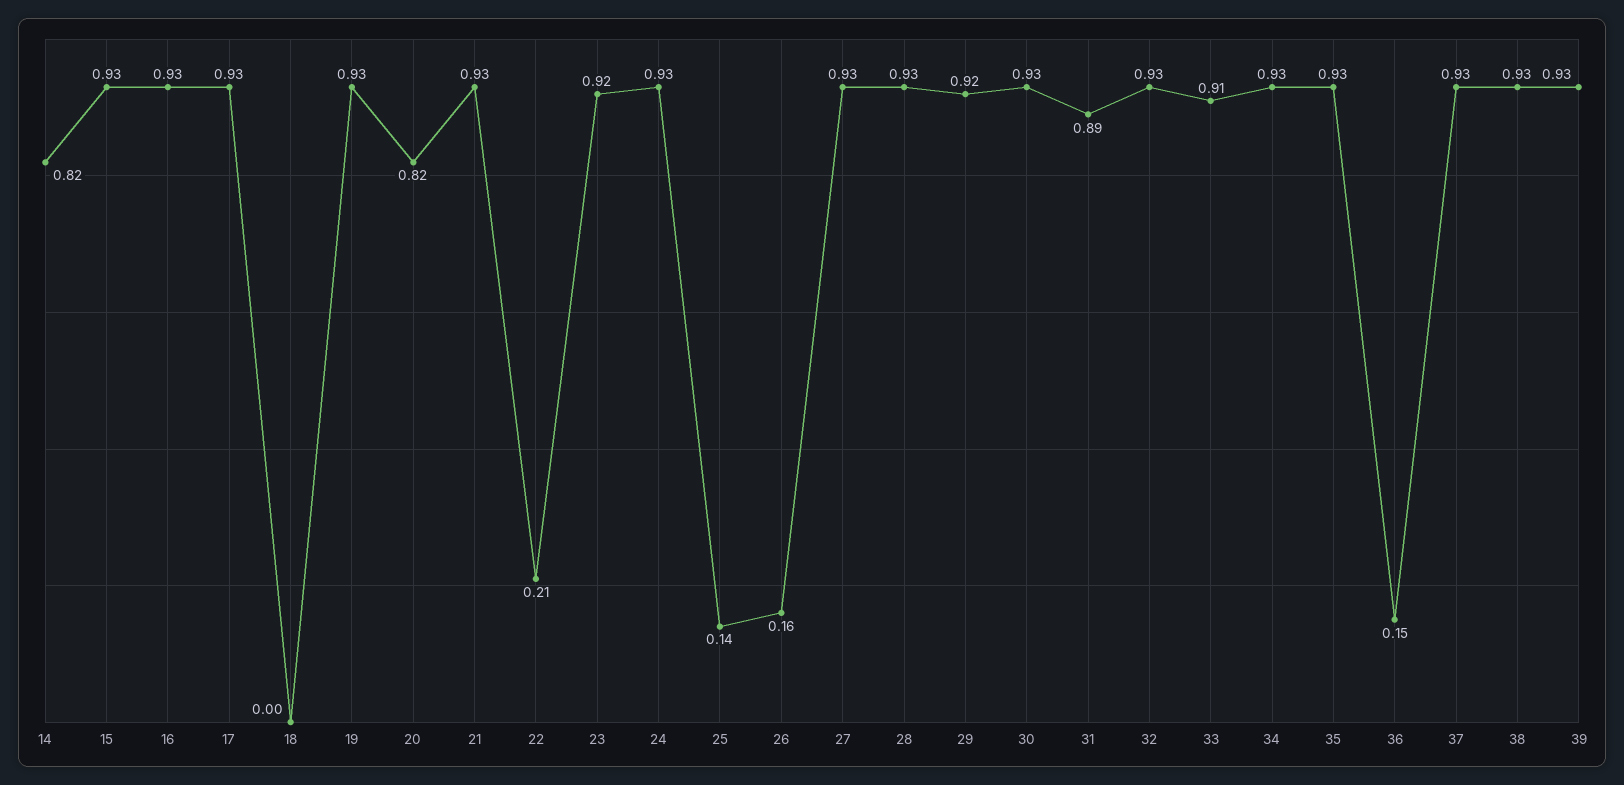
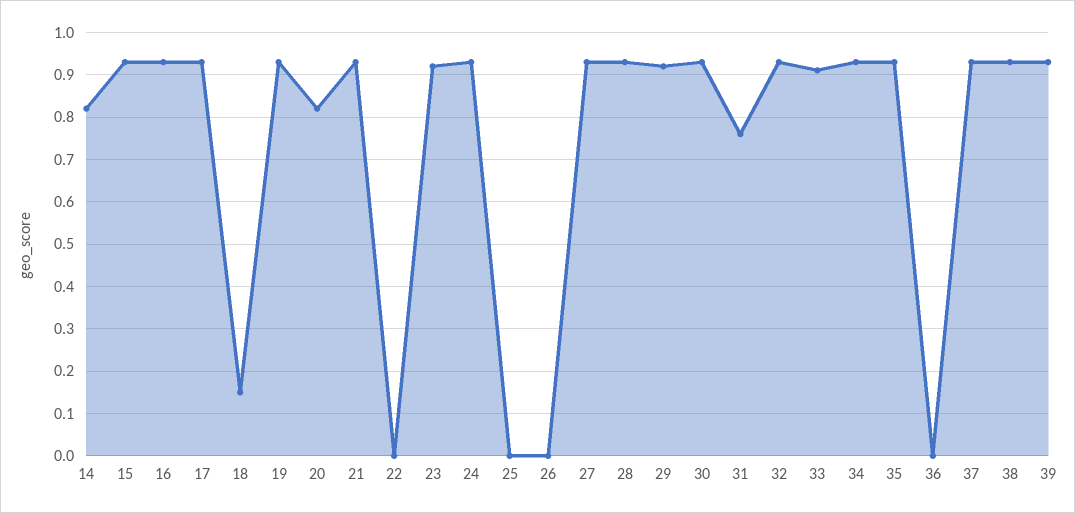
  {
    "14": 0.82,
    "15": 0.93,
    "16": 0.93,
    "17": 0.93,
-   "18": 0,
+   "18": 0.15,
    "19": 0.93,
    "20": 0.82,
    "21": 0.93,
-   "22": 0.21,
+   "22": 0,
    "23": 0.92,
    "24": 0.93,
-   "25": 0.14,
+   "25": 0,
-   "26": 0.16,
+   "26": 0,
    "27": 0.93,
    "28": 0.93,
    "29": 0.92,
    "30": 0.93,
-   "31": 0.89,
+   "31": 0.75,
    "32": 0.93,
    "33": 0.91,
    "34": 0.93,
    "35": 0.93,
-   "36": 0.15,
+   "36": 0,
    "37": 0.93,
    "38": 0.93,
    "39": 0.93
  }

